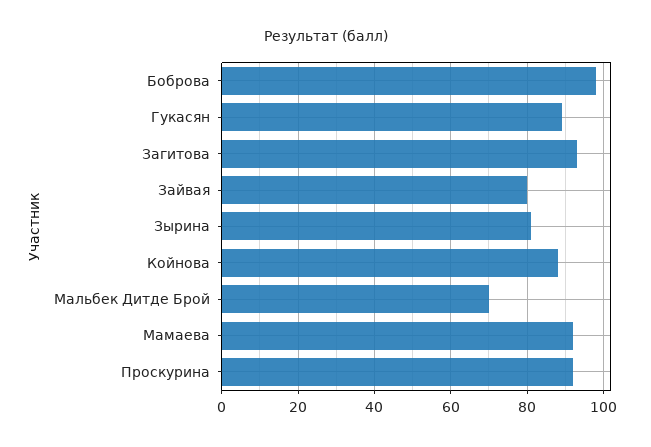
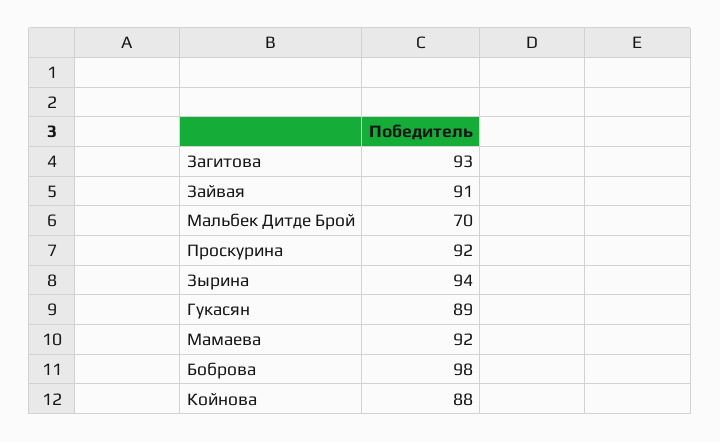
  {
    "Боброва": 98,
    "Гукасян": 89,
    "Загитова": 93,
-   "Зайвая": 80,
+   "Зайвая": 91,
-   "Зырина": 80,
+   "Зырина": 94,
    "Койнова": 88,
    "Мальбек Дитде Брой": 70,
    "Мамаева": 92,
    "Проскурина": 92
  }

